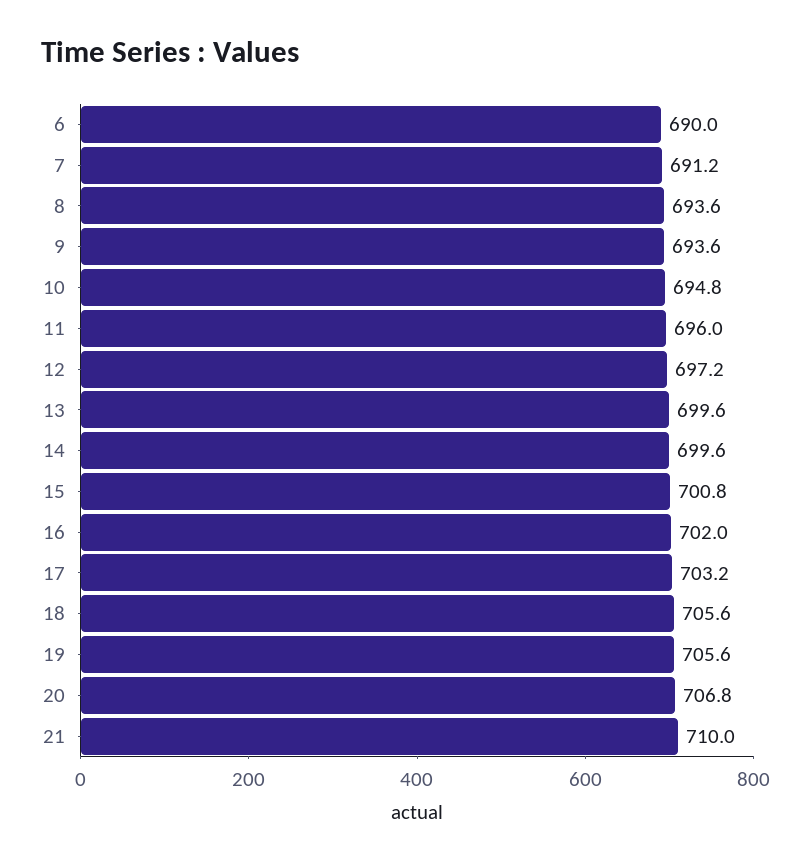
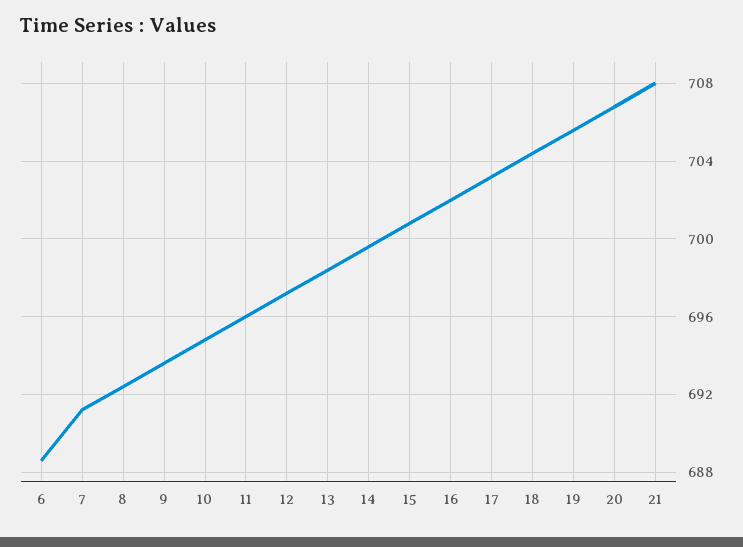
  {
-   "6": 690,
+   "6": 688.5,
    "7": 691.2,
-   "8": 693.6,
+   "8": 692.5,
    "9": 693.6,
    "10": 694.8,
    "11": 696,
    "12": 697.2,
-   "13": 699.6,
+   "13": 698.5,
    "14": 699.6,
    "15": 700.8,
    "16": 702,
    "17": 703.2,
-   "18": 705.6,
+   "18": 704.5,
    "19": 705.6,
    "20": 706.8,
-   "21": 710
+   "21": 708
  }

